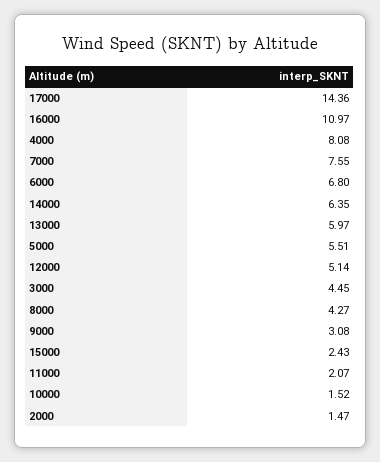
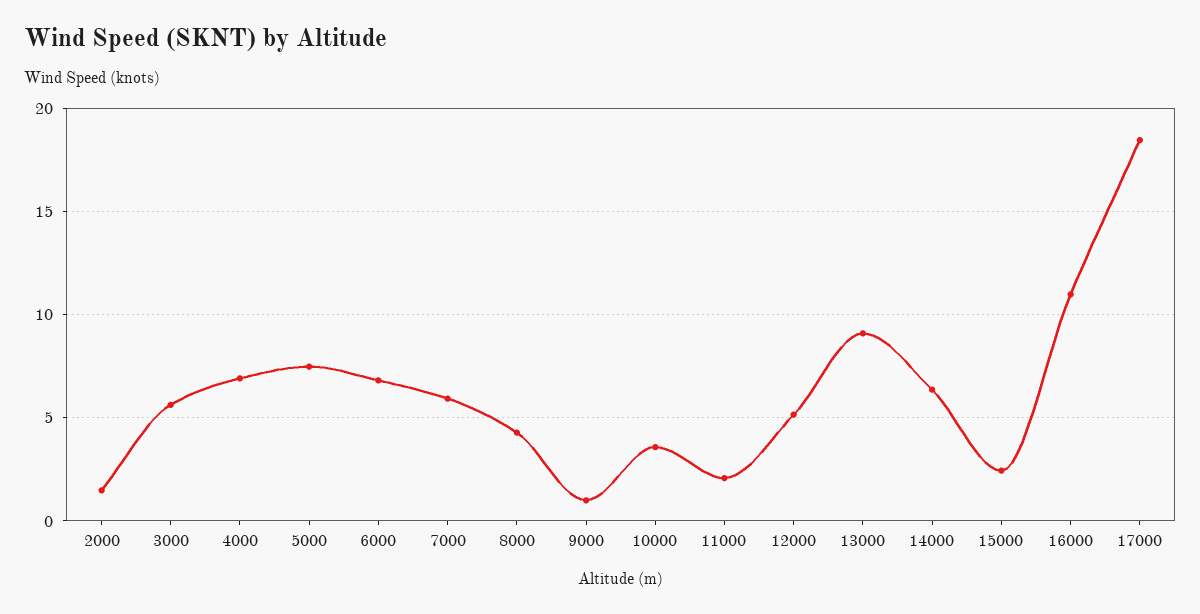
  {
-   "17000": 14.36,
+   "17000": 18.5,
    "16000": 10.97,
-   "4000": 8.08,
+   "4000": 7,
-   "7000": 7.55,
+   "7000": 6,
    "6000": 6.8,
    "14000": 6.35,
-   "13000": 5.97,
+   "13000": 9,
-   "5000": 5.51,
+   "5000": 7.5,
    "12000": 5.14,
-   "3000": 4.45,
+   "3000": 5.5,
    "8000": 4.27,
-   "9000": 3.08,
+   "9000": 1,
    "15000": 2.43,
    "11000": 2.07,
-   "10000": 1.52,
+   "10000": 3.5,
    "2000": 1.47
  }

